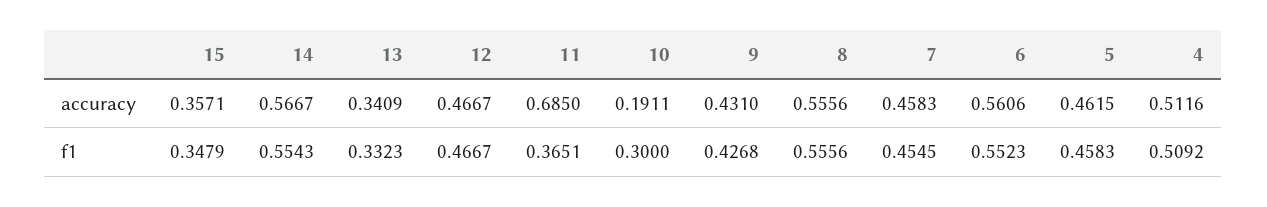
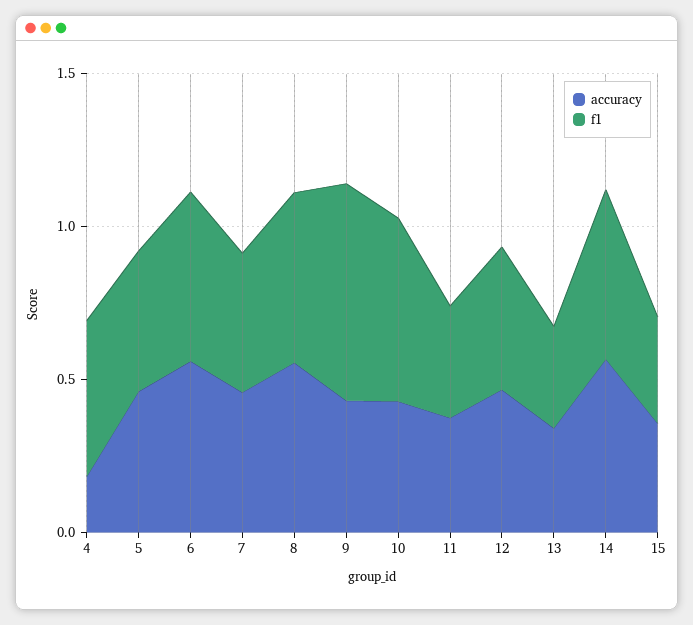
  {
    "accuracy": {
      "15": 0.3571,
      "14": 0.5667,
      "13": 0.3409,
      "12": 0.4667,
-     "11": 0.685,
+     "11": 0.4,
-     "10": 0.1911,
+     "10": 0.4,
      "9": 0.431,
      "8": 0.5556,
      "7": 0.4583,
      "6": 0.5606,
      "5": 0.4615,
-     "4": 0.5116
+     "4": 0.2
    },
    "f1": {
      "15": 0.3479,
      "14": 0.5543,
      "13": 0.3323,
      "12": 0.4667,
      "11": 0.3651,
-     "10": 0.3,
+     "10": 0.6,
-     "9": 0.4268,
+     "9": 0.7,
      "8": 0.5556,
      "7": 0.4545,
      "6": 0.5523,
      "5": 0.4583,
      "4": 0.5092
    }
  }

